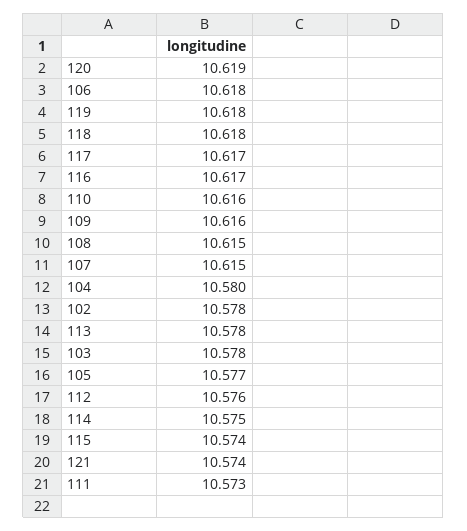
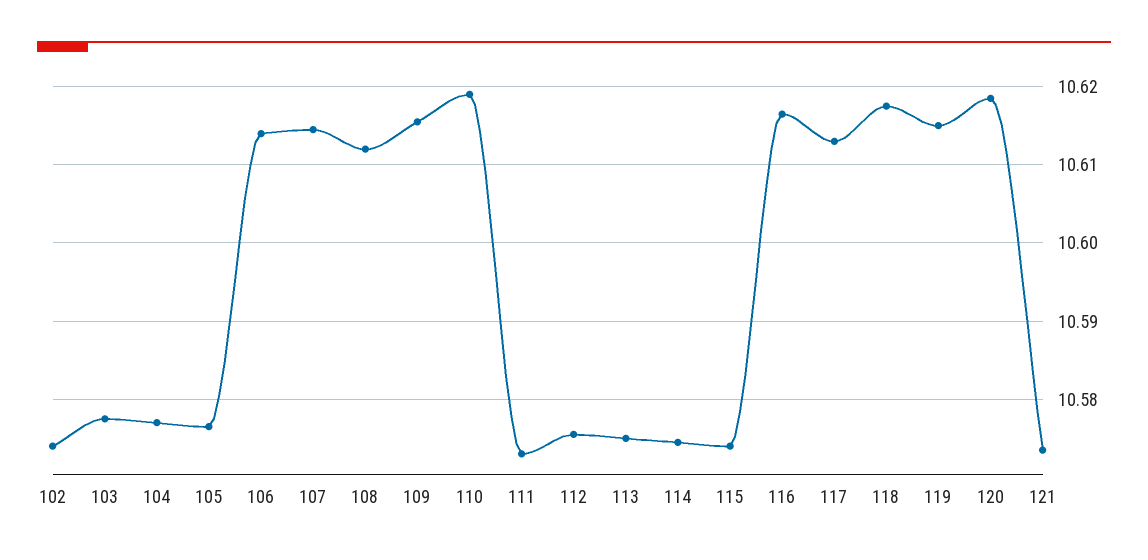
  {
    "120": 10.619,
-   "106": 10.618,
+   "106": 10.614,
-   "119": 10.618,
+   "119": 10.615,
    "118": 10.618,
-   "117": 10.617,
+   "117": 10.613,
    "116": 10.617,
-   "110": 10.616,
+   "110": 10.619,
    "109": 10.616,
-   "108": 10.615,
+   "108": 10.612,
    "107": 10.615,
-   "104": 10.58,
+   "104": 10.577,
-   "102": 10.578,
+   "102": 10.574,
-   "113": 10.578,
+   "113": 10.575,
    "103": 10.578,
    "105": 10.577,
    "112": 10.576,
    "114": 10.575,
    "115": 10.574,
    "121": 10.574,
    "111": 10.573
  }

